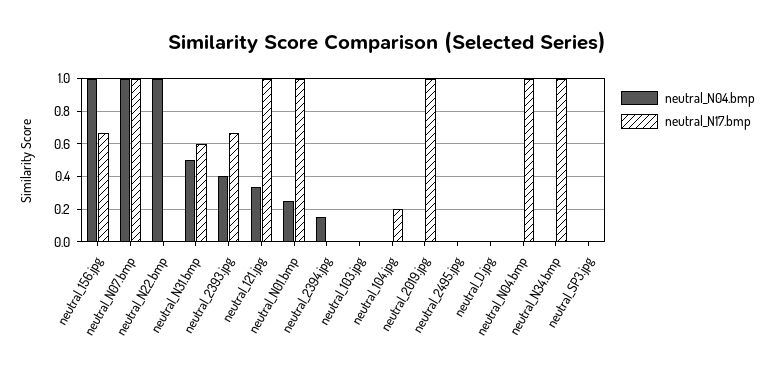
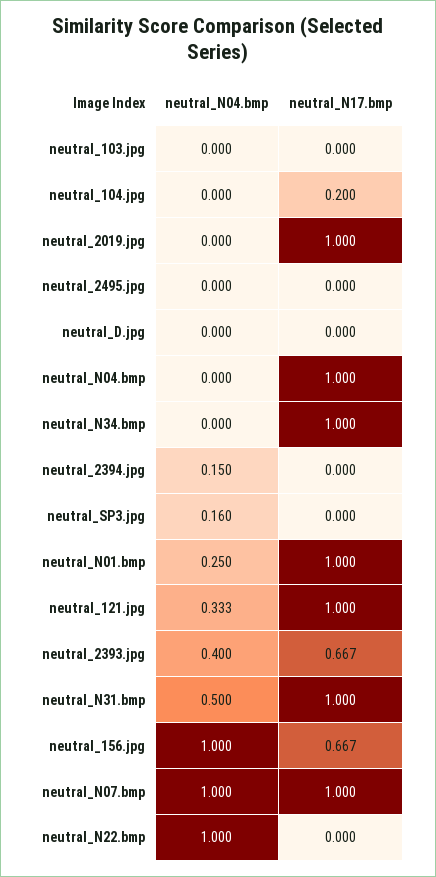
  {
    "neutral_N04.bmp": {
      "neutral_156.jpg": 1,
      "neutral_N07.bmp": 1,
      "neutral_N22.bmp": 1,
      "neutral_N31.bmp": 0.5,
      "neutral_2393.jpg": 0.4,
      "neutral_121.jpg": 0.333,
      "neutral_N01.bmp": 0.25,
      "neutral_2394.jpg": 0.15,
      "neutral_103.jpg": 0,
      "neutral_104.jpg": 0,
      "neutral_2019.jpg": 0,
      "neutral_2495.jpg": 0,
      "neutral_D.jpg": 0,
      "neutral_N04.bmp": 0,
      "neutral_N34.bmp": 0,
-     "neutral_SP3.jpg": 0
+     "neutral_SP3.jpg": 0.16
    },
    "neutral_N17.bmp": {
      "neutral_156.jpg": 0.667,
      "neutral_N07.bmp": 1,
      "neutral_N22.bmp": 0,
-     "neutral_N31.bmp": 0.6,
+     "neutral_N31.bmp": 1,
      "neutral_2393.jpg": 0.667,
      "neutral_121.jpg": 1,
      "neutral_N01.bmp": 1,
      "neutral_2394.jpg": 0,
      "neutral_103.jpg": 0,
      "neutral_104.jpg": 0.2,
      "neutral_2019.jpg": 1,
      "neutral_2495.jpg": 0,
      "neutral_D.jpg": 0,
      "neutral_N04.bmp": 1,
      "neutral_N34.bmp": 1,
      "neutral_SP3.jpg": 0
    }
  }

